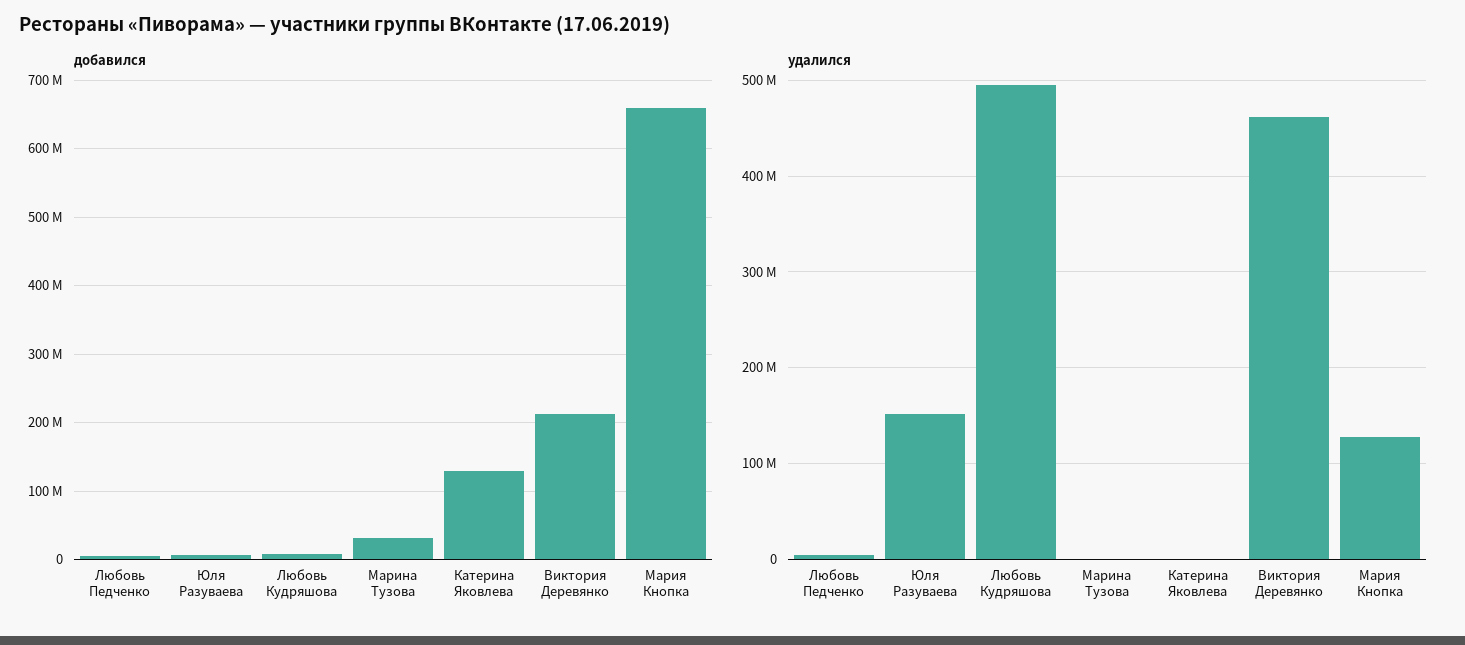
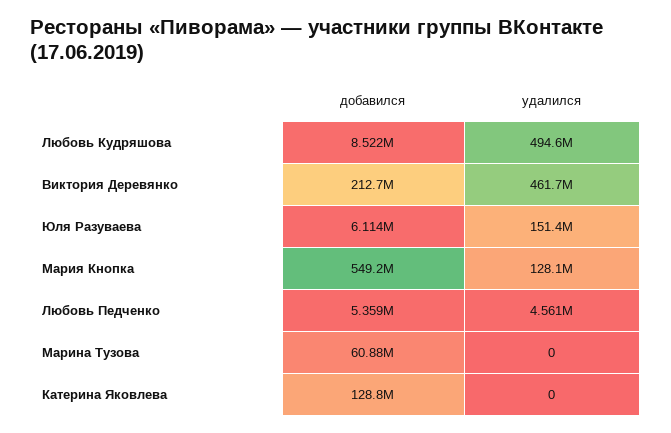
  {
    "добавился": {
      "Любовь Педченко": 5359000,
      "Юля Разуваева": 6114000,
      "Любовь Кудряшова": 8522000,
-     "Марина Тузова": 30000000,
+     "Марина Тузова": 60880000,
      "Катерина Яковлева": 128800000,
      "Виктория Деревянко": 212700000,
-     "Мария Кнопка": 660000000
+     "Мария Кнопка": 549200000
    },
    "удалился": {
      "Любовь Педченко": 4561000,
      "Юля Разуваева": 151400000,
      "Любовь Кудряшова": 494600000,
      "Марина Тузова": 0,
      "Катерина Яковлева": 0,
      "Виктория Деревянко": 461700000,
      "Мария Кнопка": 128100000
    }
  }

